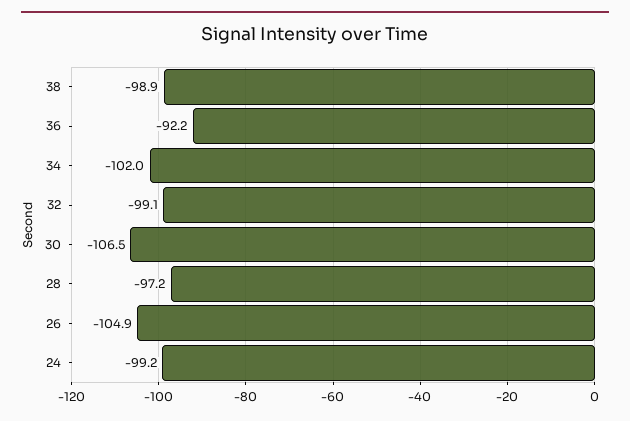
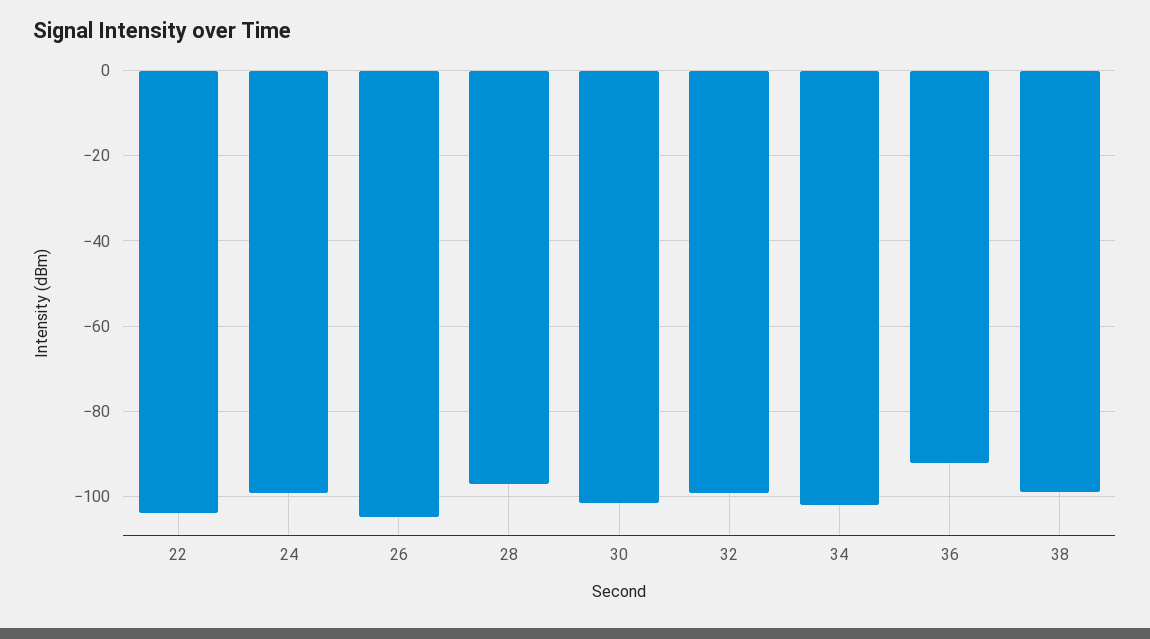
  {
    "38": -98.9,
    "36": -92.2,
    "34": -102,
    "32": -99.1,
-   "30": -106.5,
+   "30": -102,
    "28": -97.2,
    "26": -104.9,
-   "24": -99.2
+   "24": -99.2,
+   "22": -104
  }

